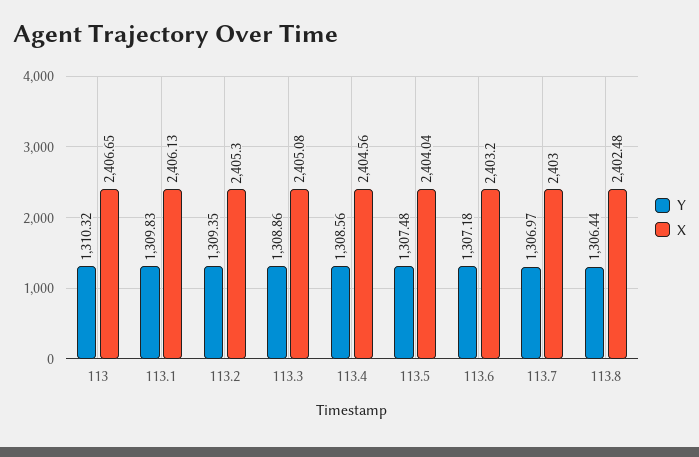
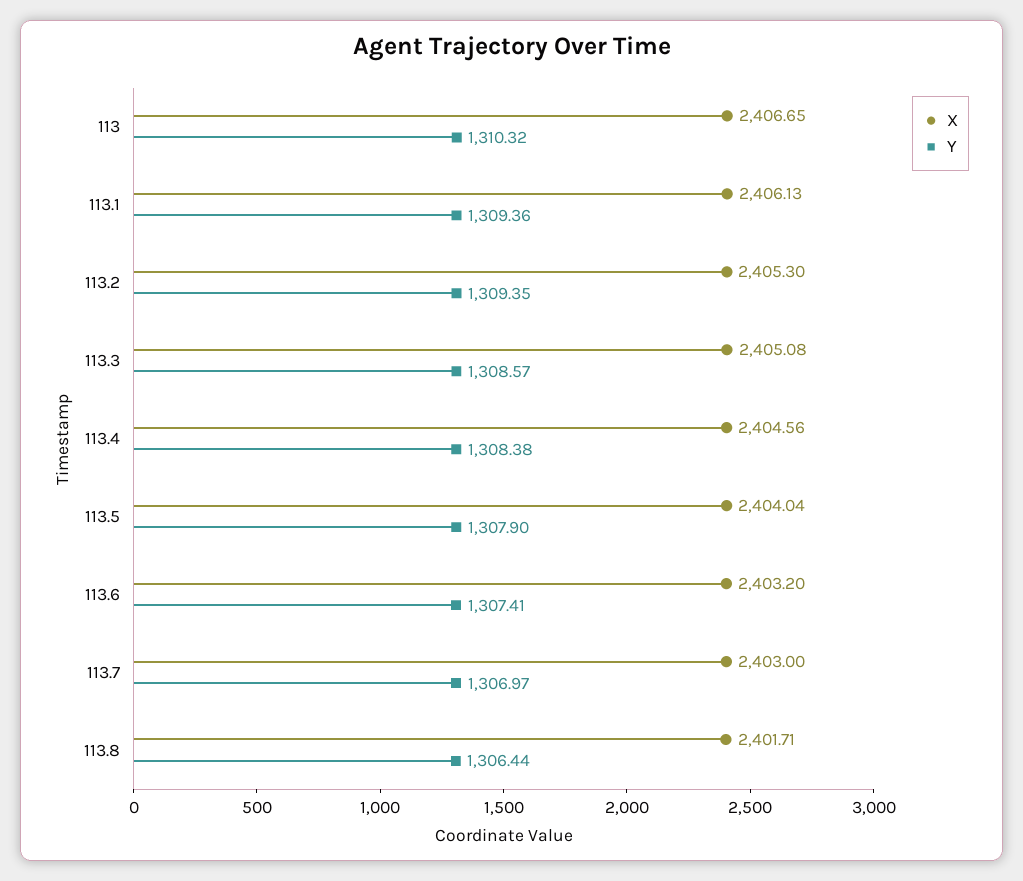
  {
    "Y": {
      "113": 1310.32,
-     "113.1": 1309.83,
+     "113.1": 1309.36,
      "113.2": 1309.35,
-     "113.3": 1308.86,
+     "113.3": 1308.57,
-     "113.4": 1308.56,
+     "113.4": 1308.38,
-     "113.5": 1307.48,
+     "113.5": 1307.9,
-     "113.6": 1307.18,
+     "113.6": 1307.41,
      "113.7": 1306.97,
      "113.8": 1306.44
    },
    "X": {
      "113": 2406.65,
      "113.1": 2406.13,
      "113.2": 2405.3,
      "113.3": 2405.08,
      "113.4": 2404.56,
      "113.5": 2404.04,
      "113.6": 2403.2,
      "113.7": 2403,
-     "113.8": 2402.48
+     "113.8": 2401.71
    }
  }

